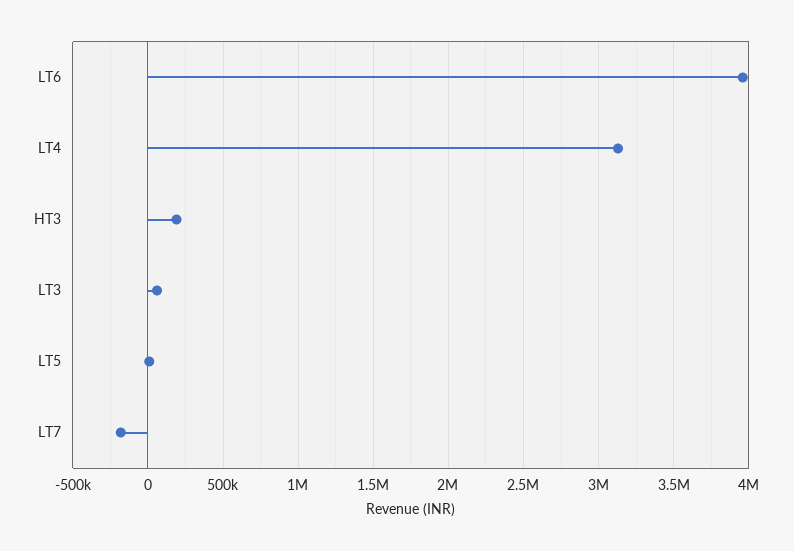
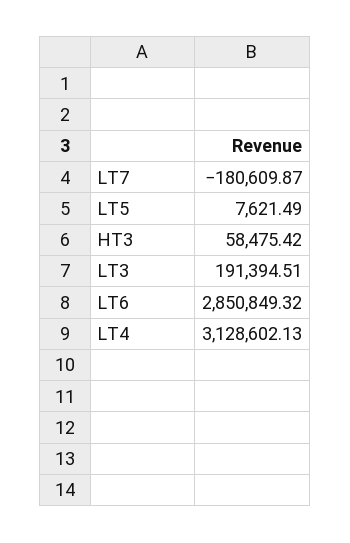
  {
-   "LT6": 3950000,
+   "LT6": 2850849.32,
    "LT4": 3128602.13,
-   "HT3": 200000,
+   "HT3": 58475.42,
-   "LT3": 50000,
+   "LT3": 191394.51,
    "LT5": 7621.49,
    "LT7": -180609.87
  }

